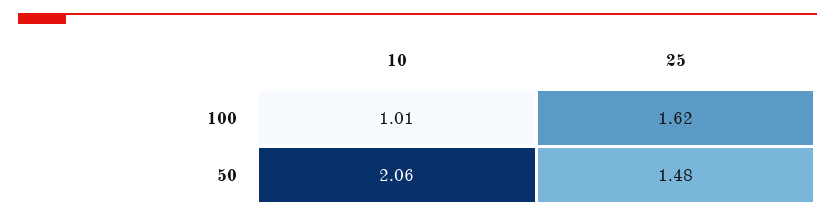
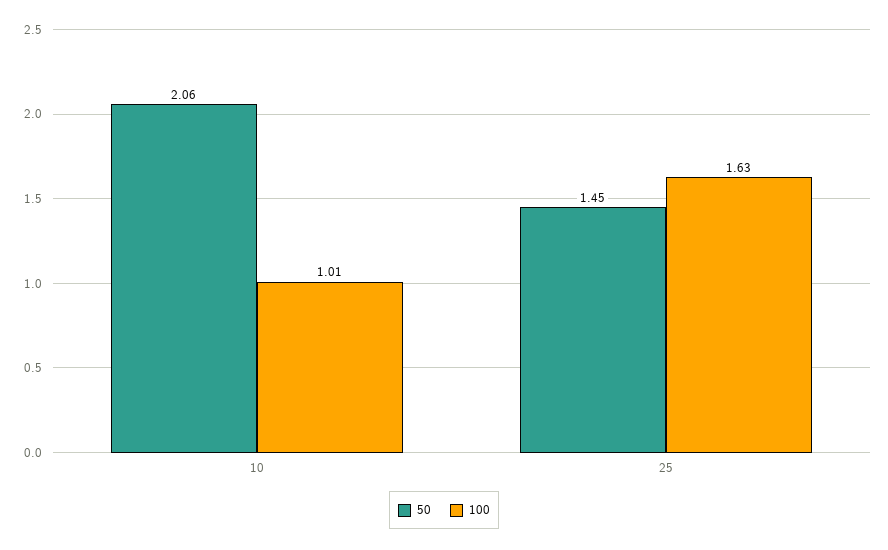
  {
    "100": {
      "10": 1.01,
-     "25": 1.62
+     "25": 1.63
    },
    "50": {
      "10": 2.06,
-     "25": 1.48
+     "25": 1.45
    }
  }

